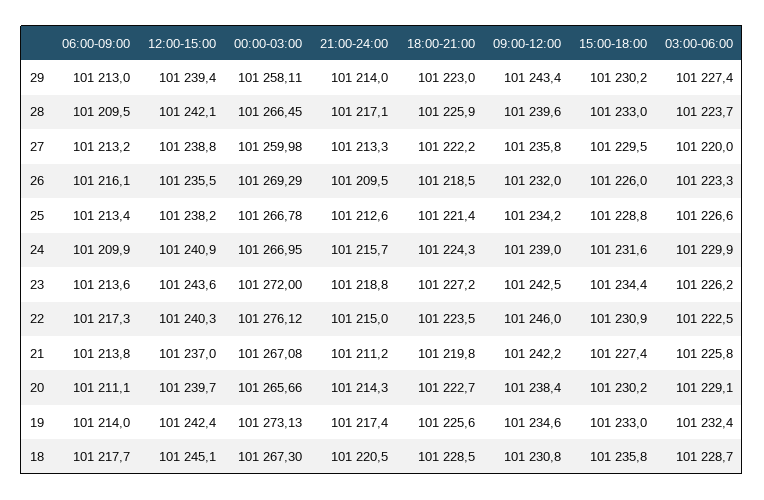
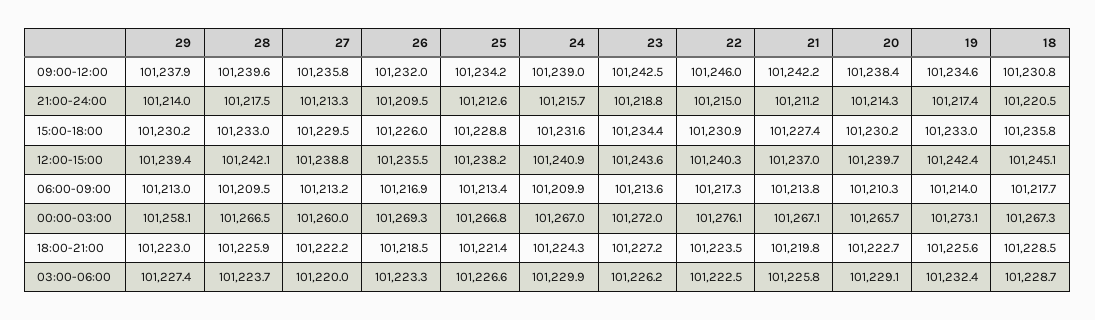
  {
    "06:00-09:00": {
      "29": 101213,
      "28": 101209.5,
      "27": 101213.2,
-     "26": 101216.1,
+     "26": 101216.9,
      "25": 101213.4,
      "24": 101209.9,
      "23": 101213.6,
      "22": 101217.3,
      "21": 101213.8,
-     "20": 101211.1,
+     "20": 101210.3,
      "19": 101214,
      "18": 101217.7
    },
    "12:00-15:00": {
      "29": 101239.4,
      "28": 101242.1,
      "27": 101238.8,
      "26": 101235.5,
      "25": 101238.2,
      "24": 101240.9,
      "23": 101243.6,
      "22": 101240.3,
      "21": 101237,
      "20": 101239.7,
      "19": 101242.4,
      "18": 101245.1
    },
    "00:00-03:00": {
      "29": 101258.11,
      "28": 101266.45,
      "27": 101259.98,
      "26": 101269.29,
      "25": 101266.78,
      "24": 101266.95,
      "23": 101272,
      "22": 101276.12,
      "21": 101267.08,
      "20": 101265.66,
      "19": 101273.13,
      "18": 101267.3
    },
    "21:00-24:00": {
      "29": 101214,
-     "28": 101217.1,
+     "28": 101217.5,
      "27": 101213.3,
      "26": 101209.5,
      "25": 101212.6,
      "24": 101215.7,
      "23": 101218.8,
      "22": 101215,
      "21": 101211.2,
      "20": 101214.3,
      "19": 101217.4,
      "18": 101220.5
    },
    "18:00-21:00": {
      "29": 101223,
      "28": 101225.9,
      "27": 101222.2,
      "26": 101218.5,
      "25": 101221.4,
      "24": 101224.3,
      "23": 101227.2,
      "22": 101223.5,
      "21": 101219.8,
      "20": 101222.7,
      "19": 101225.6,
      "18": 101228.5
    },
    "09:00-12:00": {
-     "29": 101243.4,
+     "29": 101237.9,
      "28": 101239.6,
      "27": 101235.8,
      "26": 101232,
      "25": 101234.2,
      "24": 101239,
      "23": 101242.5,
      "22": 101246,
      "21": 101242.2,
      "20": 101238.4,
      "19": 101234.6,
      "18": 101230.8
    },
    "15:00-18:00": {
      "29": 101230.2,
      "28": 101233,
      "27": 101229.5,
      "26": 101226,
      "25": 101228.8,
      "24": 101231.6,
      "23": 101234.4,
      "22": 101230.9,
      "21": 101227.4,
      "20": 101230.2,
      "19": 101233,
      "18": 101235.8
    },
    "03:00-06:00": {
      "29": 101227.4,
      "28": 101223.7,
      "27": 101220,
      "26": 101223.3,
      "25": 101226.6,
      "24": 101229.9,
      "23": 101226.2,
      "22": 101222.5,
      "21": 101225.8,
      "20": 101229.1,
      "19": 101232.4,
      "18": 101228.7
    }
  }

